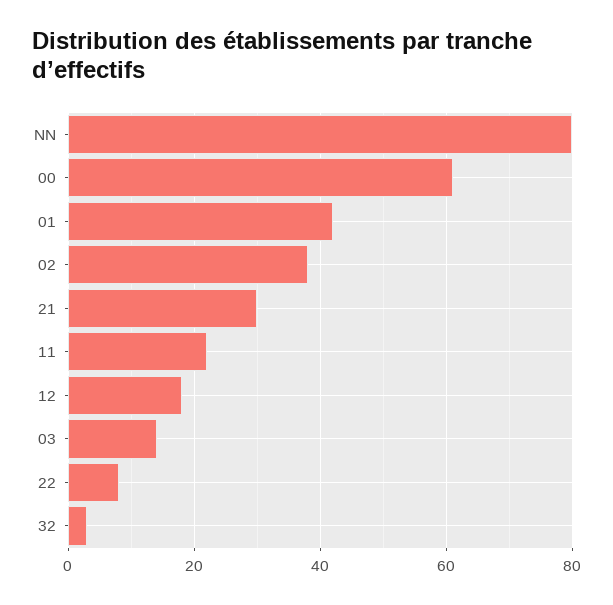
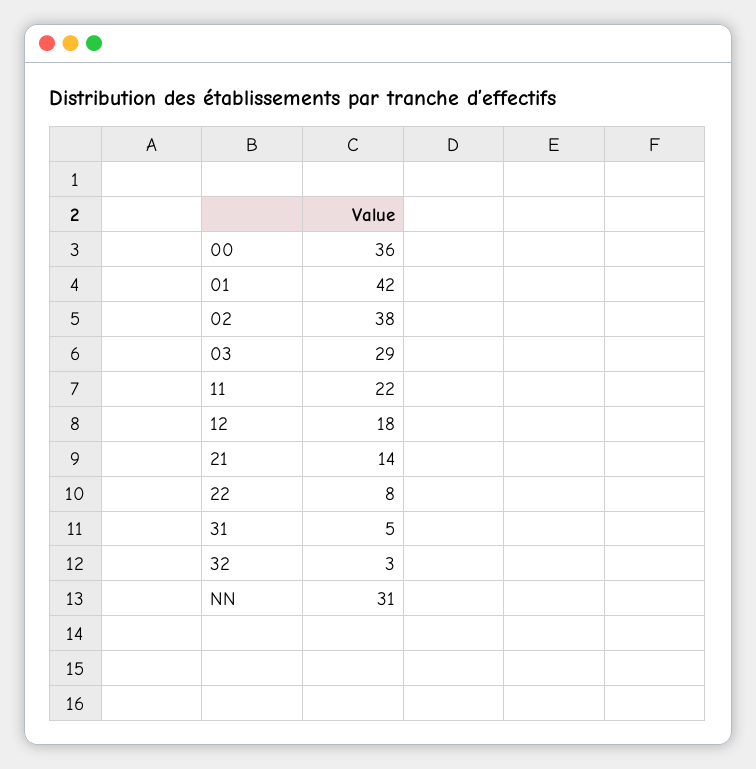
  {
-   "NN": 80,
+   "NN": 31,
-   "00": 60,
+   "00": 36,
    "01": 42,
    "02": 38,
-   "21": 30,
+   "21": 14,
    "11": 22,
    "12": 18,
-   "03": 15,
+   "03": 29,
    "22": 8,
-   "32": 3
+   "32": 3,
+   "31": 5
  }

